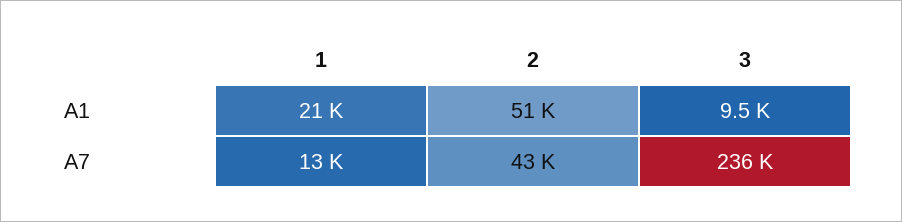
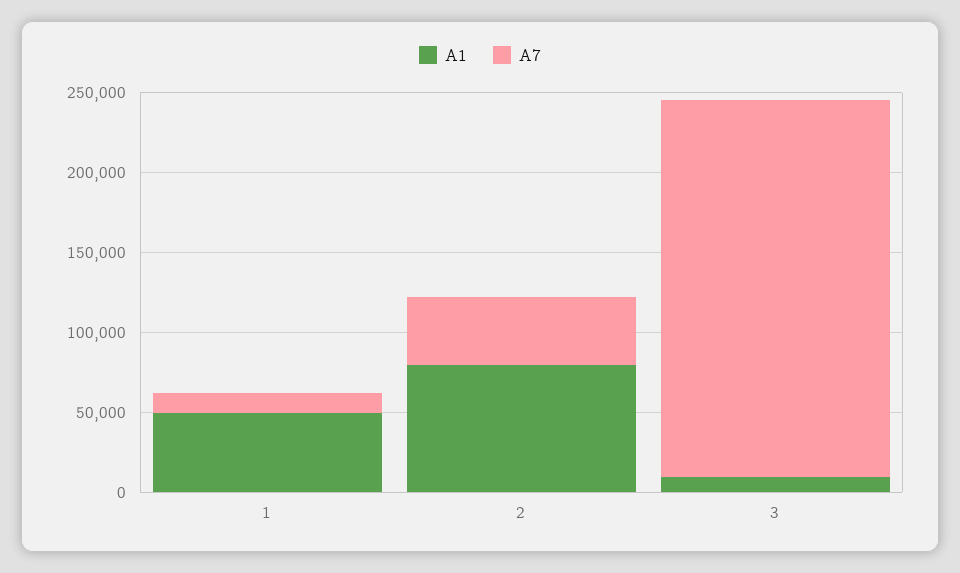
  {
    "A1": {
-     "1": 21000,
+     "1": 50000,
-     "2": 51000,
+     "2": 80000,
      "3": 9500
    },
    "A7": {
      "1": 13000,
      "2": 43000,
      "3": 236000
    }
  }

